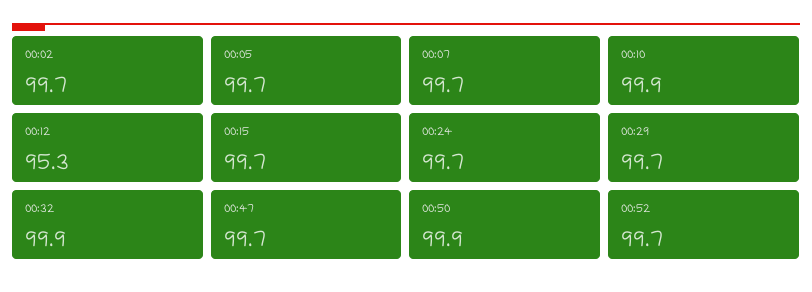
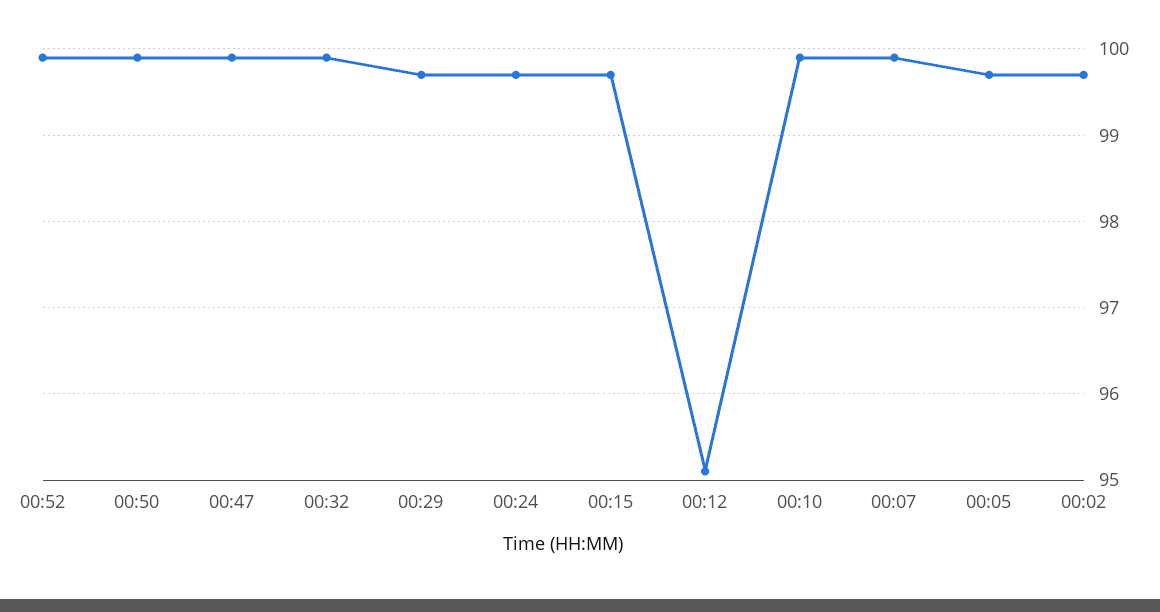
  {
    "00:02": 99.7,
    "00:05": 99.7,
-   "00:07": 99.7,
+   "00:07": 99.9,
    "00:10": 99.9,
-   "00:12": 95.3,
+   "00:12": 95.1,
    "00:15": 99.7,
    "00:24": 99.7,
    "00:29": 99.7,
    "00:32": 99.9,
-   "00:47": 99.7,
+   "00:47": 99.9,
    "00:50": 99.9,
-   "00:52": 99.7
+   "00:52": 99.9
  }

